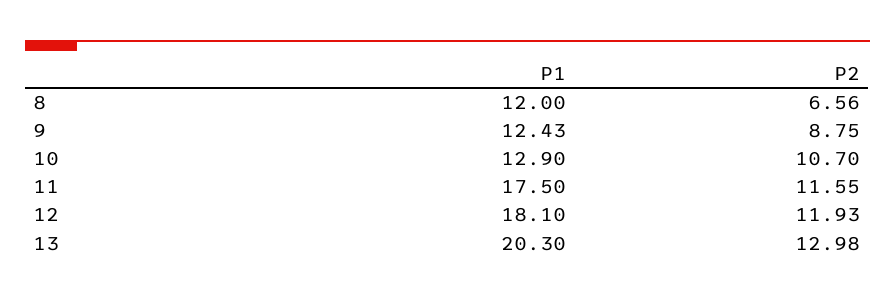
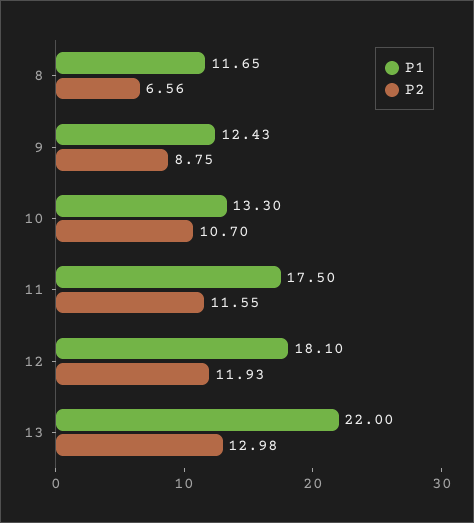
  {
    "P1": {
-     "8": 12,
+     "8": 11.65,
      "9": 12.43,
-     "10": 12.9,
+     "10": 13.3,
      "11": 17.5,
      "12": 18.1,
-     "13": 20.3
+     "13": 22
    },
    "P2": {
      "8": 6.56,
      "9": 8.75,
      "10": 10.7,
      "11": 11.55,
      "12": 11.93,
      "13": 12.98
    }
  }

